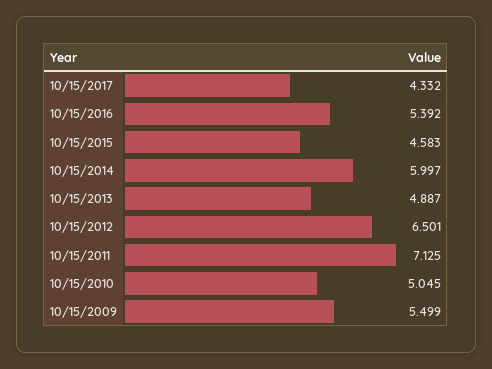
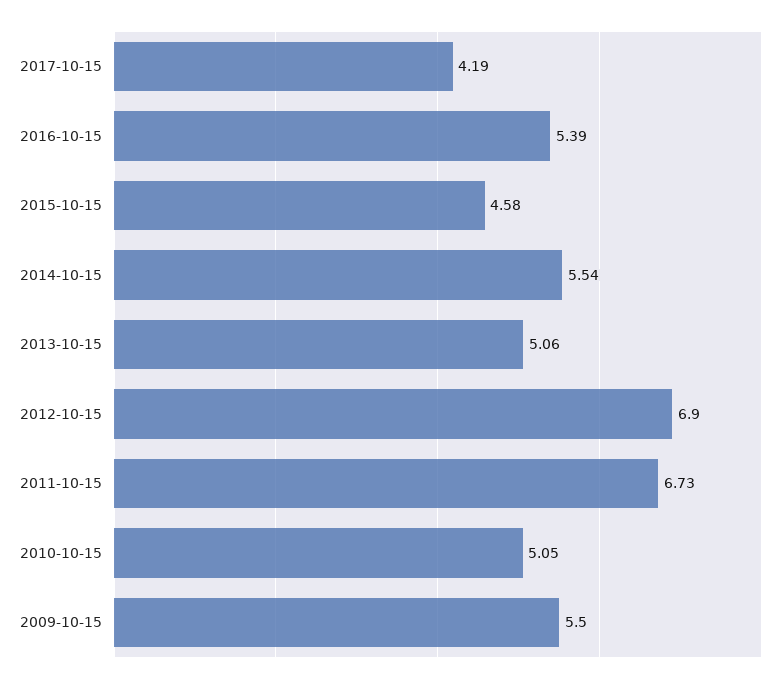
  {
-   "10/15/2017": 4.332,
+   "10/15/2017": 4.19,
    "10/15/2016": 5.392,
    "10/15/2015": 4.583,
-   "10/15/2014": 5.997,
+   "10/15/2014": 5.54,
-   "10/15/2013": 4.887,
+   "10/15/2013": 5.06,
-   "10/15/2012": 6.501,
+   "10/15/2012": 6.9,
-   "10/15/2011": 7.125,
+   "10/15/2011": 6.73,
    "10/15/2010": 5.045,
    "10/15/2009": 5.499
  }

